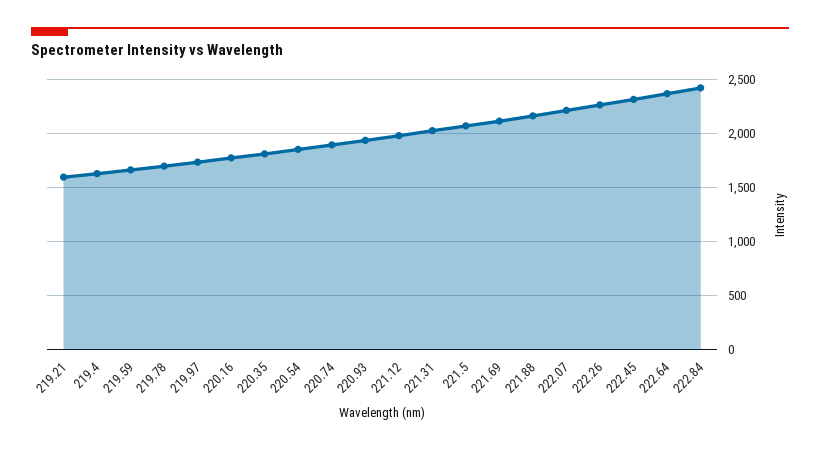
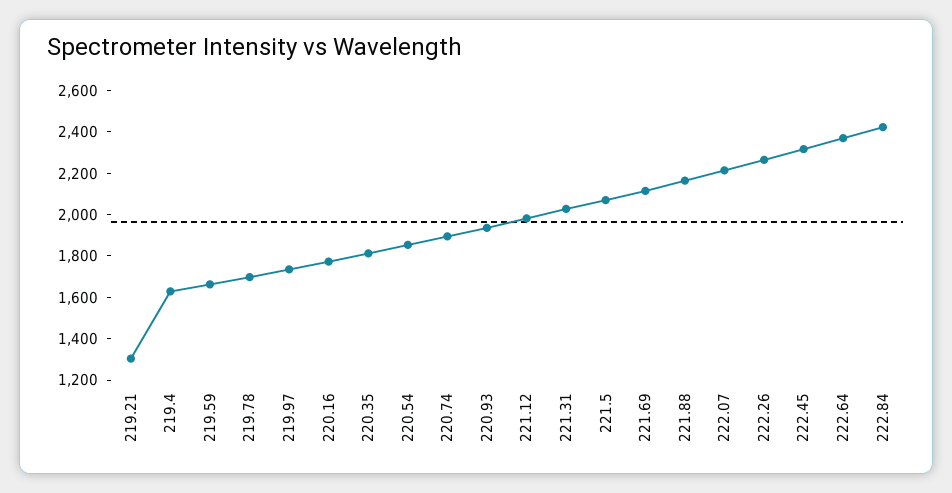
  {
-   "219.21": 1600,
+   "219.21": 1300,
    "219.4": 1650,
    "219.59": 1650,
    "219.78": 1700,
    "219.97": 1750,
    "220.16": 1750,
    "220.35": 1800,
    "220.54": 1850,
    "220.74": 1900,
    "220.93": 1950,
    "221.12": 2000,
    "221.31": 2050,
    "221.5": 2050,
    "221.69": 2100,
    "221.88": 2150,
    "222.07": 2200,
    "222.26": 2250,
    "222.45": 2300,
    "222.64": 2350,
    "222.84": 2400
  }

